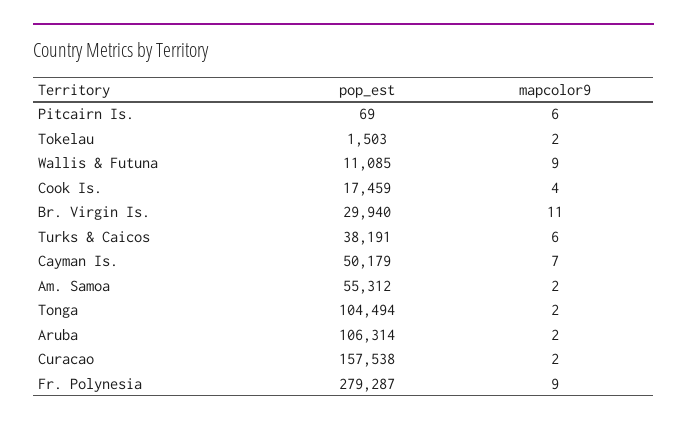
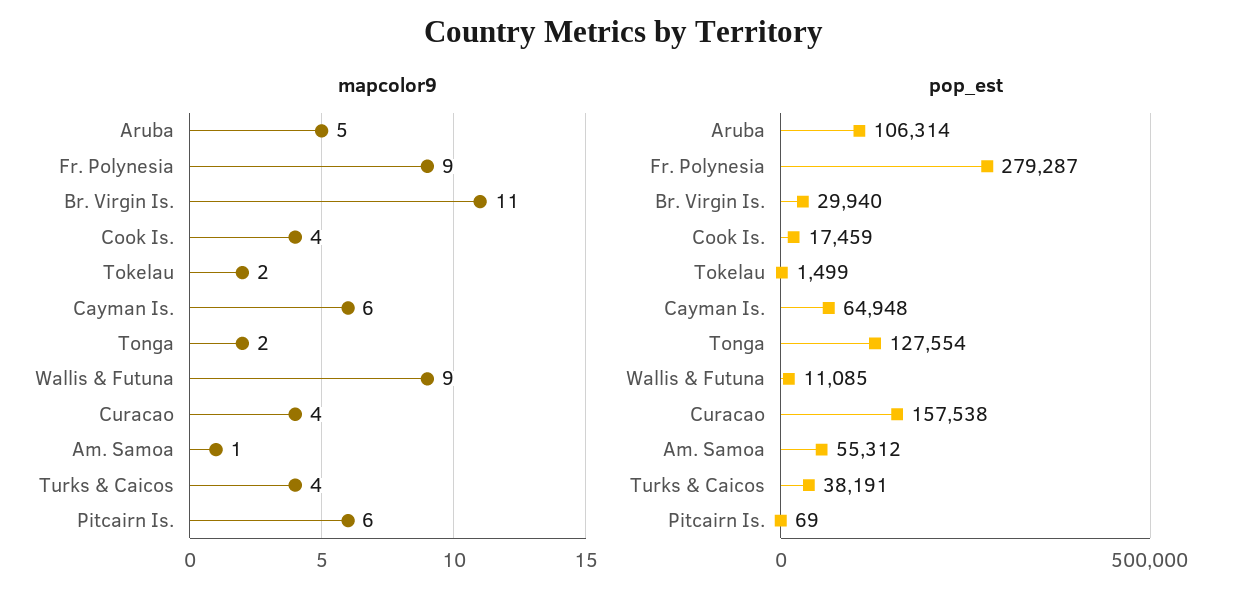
  {
    "pop_est": {
      "Pitcairn Is.": 69,
-     "Tokelau": 1503,
+     "Tokelau": 1499,
      "Wallis & Futuna": 11085,
      "Cook Is.": 17459,
      "Br. Virgin Is.": 29940,
      "Turks & Caicos": 38191,
-     "Cayman Is.": 50179,
+     "Cayman Is.": 64948,
      "Am. Samoa": 55312,
-     "Tonga": 104494,
+     "Tonga": 127554,
      "Aruba": 106314,
      "Curacao": 157538,
      "Fr. Polynesia": 279287
    },
    "mapcolor9": {
      "Pitcairn Is.": 6,
      "Tokelau": 2,
      "Wallis & Futuna": 9,
      "Cook Is.": 4,
      "Br. Virgin Is.": 11,
-     "Turks & Caicos": 6,
+     "Turks & Caicos": 4,
-     "Cayman Is.": 7,
+     "Cayman Is.": 6,
-     "Am. Samoa": 2,
+     "Am. Samoa": 1,
      "Tonga": 2,
-     "Aruba": 2,
+     "Aruba": 5,
-     "Curacao": 2,
+     "Curacao": 4,
      "Fr. Polynesia": 9
    }
  }

